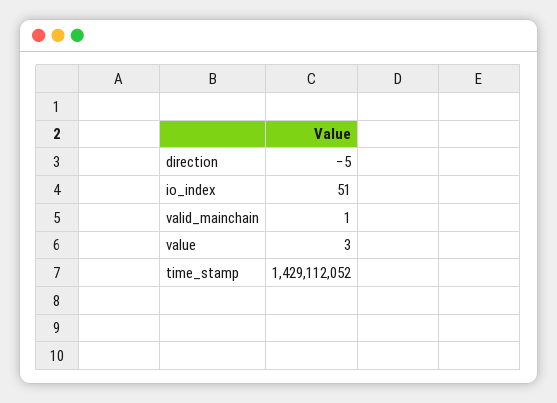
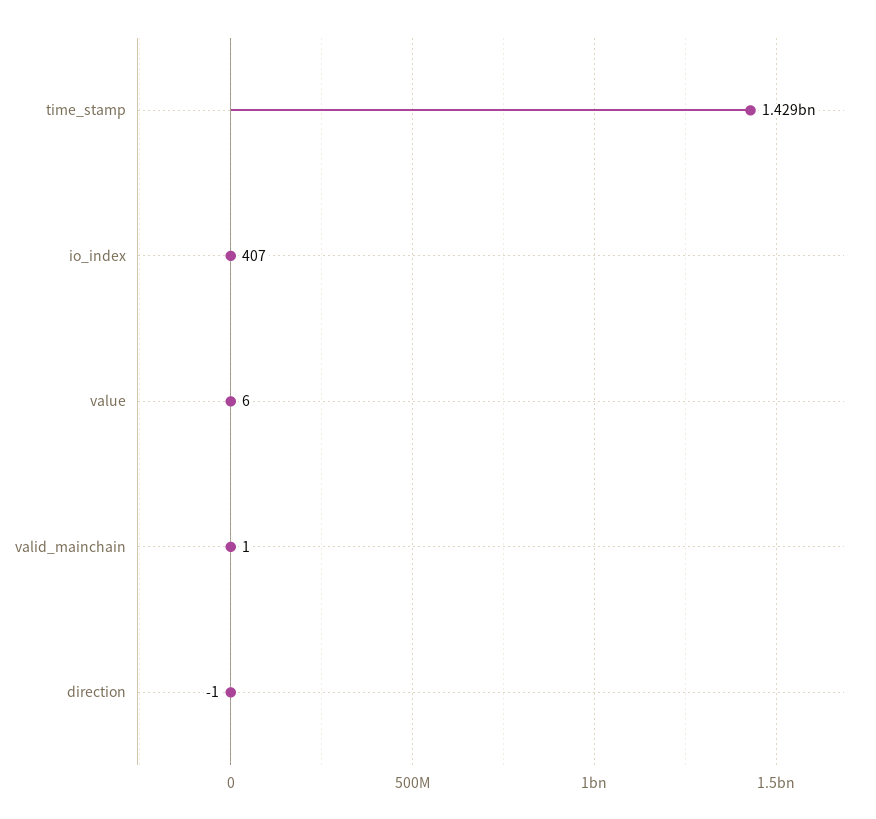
  {
-   "direction": -5,
+   "direction": -1,
-   "io_index": 51,
+   "io_index": 407,
    "valid_mainchain": 1,
-   "value": 3,
+   "value": 6,
    "time_stamp": 1429112052
  }

